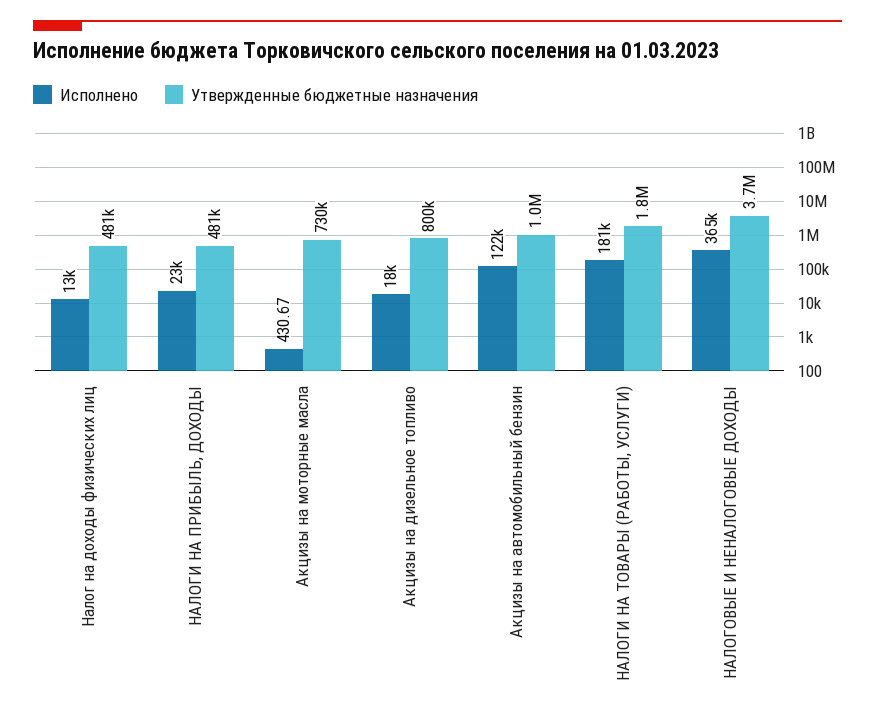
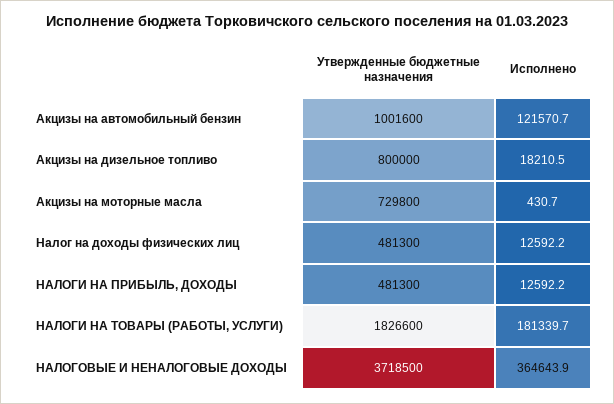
  {
    "Исполнено": {
      "Налог на доходы физических лиц": 12592.2,
-     "НАЛОГИ НА ПРИБЫЛЬ, ДОХОДЫ": 23000,
+     "НАЛОГИ НА ПРИБЫЛЬ, ДОХОДЫ": 12592.2,
      "Акцизы на моторные масла": 430.67,
      "Акцизы на дизельное топливо": 18210.5,
      "Акцизы на автомобильный бензин": 121570.7,
      "НАЛОГИ НА ТОВАРЫ (РАБОТЫ, УСЛУГИ)": 181339.7,
      "НАЛОГОВЫЕ И НЕНАЛОГОВЫЕ ДОХОДЫ": 364643.9
    },
    "Утвержденные бюджетные назначения": {
      "Налог на доходы физических лиц": 481300,
      "НАЛОГИ НА ПРИБЫЛЬ, ДОХОДЫ": 481300,
      "Акцизы на моторные масла": 729800,
      "Акцизы на дизельное топливо": 800000,
      "Акцизы на автомобильный бензин": 1001600,
      "НАЛОГИ НА ТОВАРЫ (РАБОТЫ, УСЛУГИ)": 1826600,
      "НАЛОГОВЫЕ И НЕНАЛОГОВЫЕ ДОХОДЫ": 3718500
    }
  }

